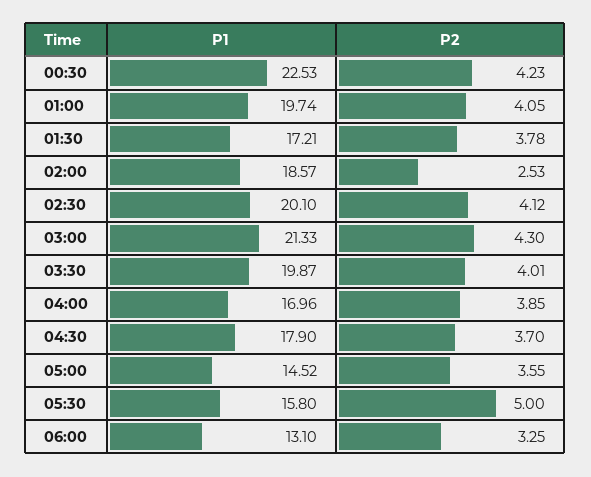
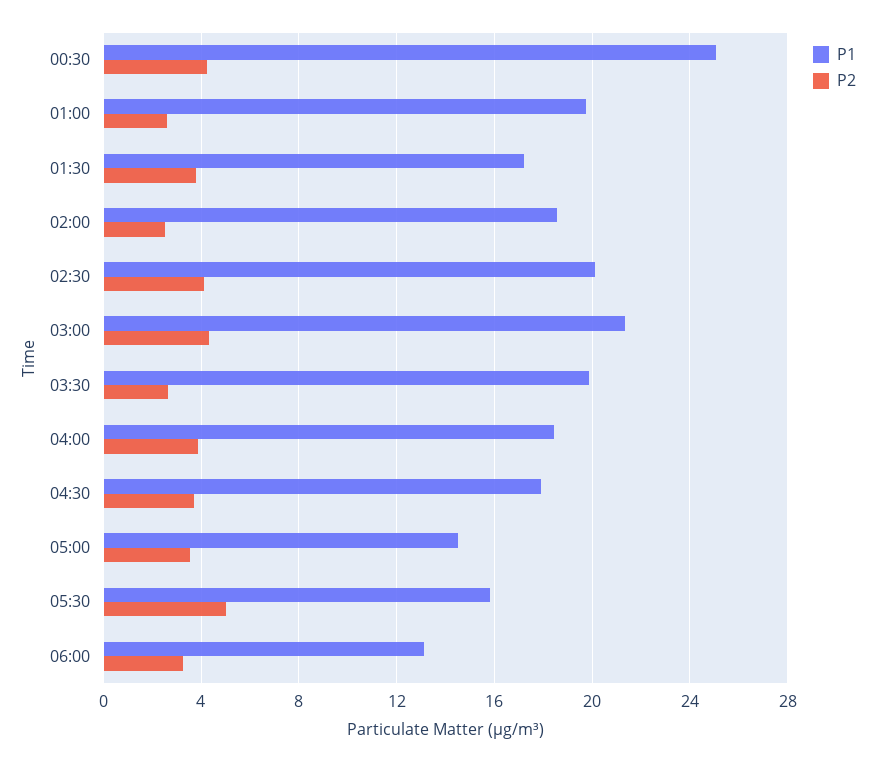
  {
    "P1": {
-     "00:30": 22.53,
+     "00:30": 25,
      "01:00": 19.74,
      "01:30": 17.21,
      "02:00": 18.57,
      "02:30": 20.1,
      "03:00": 21.33,
      "03:30": 19.87,
-     "04:00": 16.96,
+     "04:00": 18.5,
      "04:30": 17.9,
      "05:00": 14.52,
      "05:30": 15.8,
      "06:00": 13.1
    },
    "P2": {
      "00:30": 4.23,
-     "01:00": 4.05,
+     "01:00": 2.5,
      "01:30": 3.78,
      "02:00": 2.53,
      "02:30": 4.12,
      "03:00": 4.3,
-     "03:30": 4.01,
+     "03:30": 2.5,
      "04:00": 3.85,
      "04:30": 3.7,
      "05:00": 3.55,
      "05:30": 5,
      "06:00": 3.25
    }
  }

